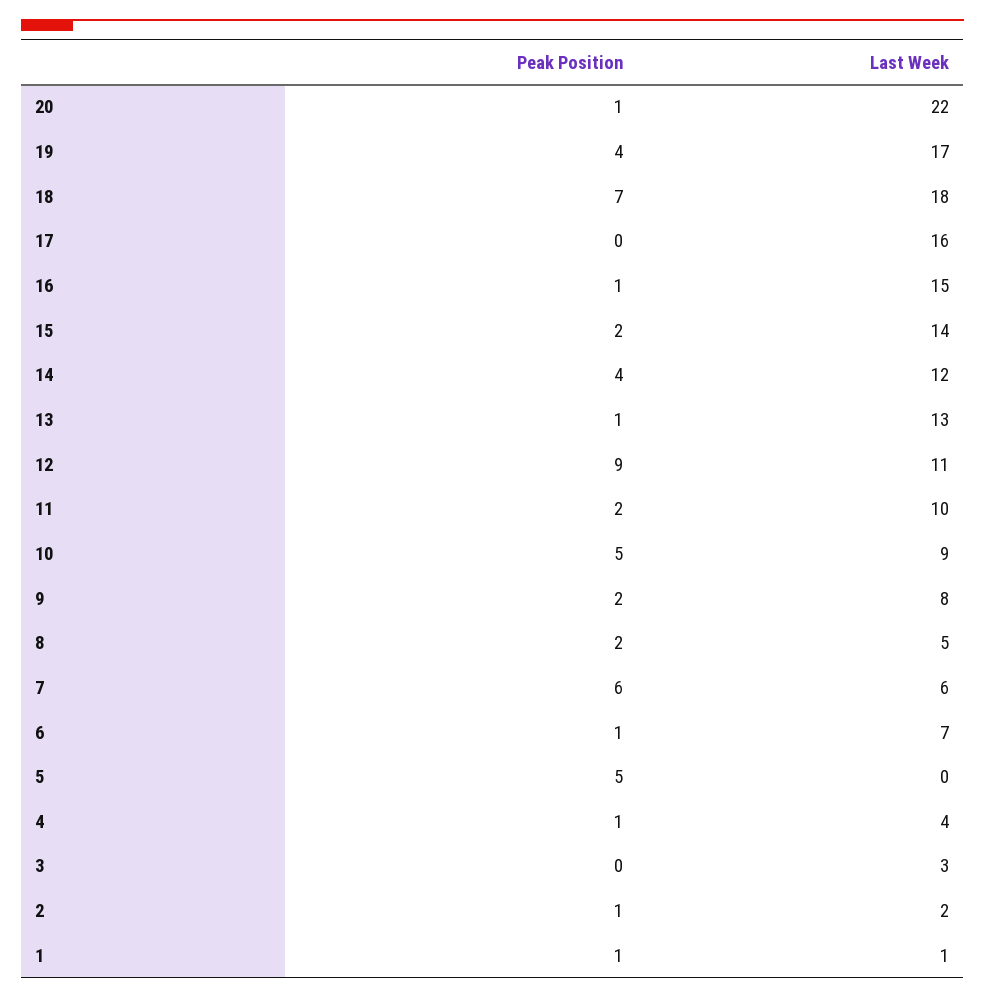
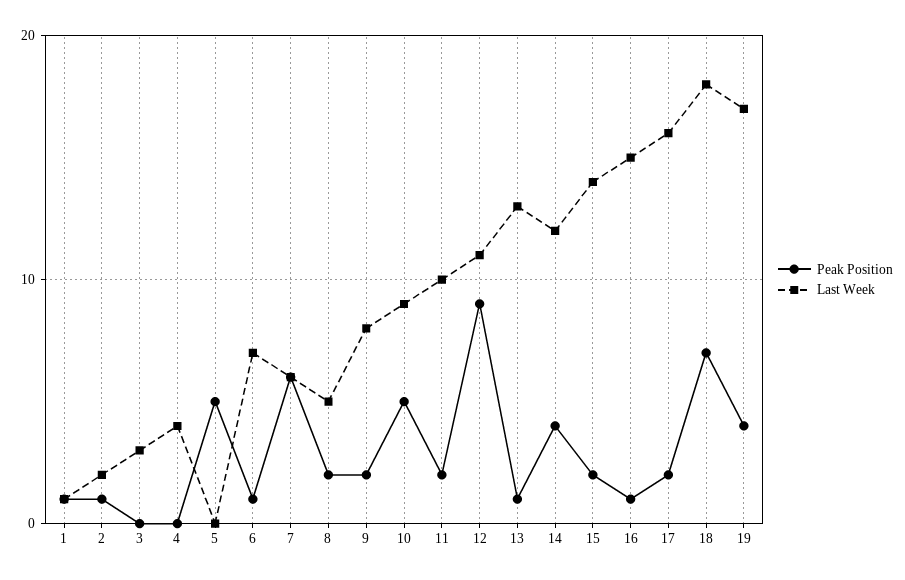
  {
    "Peak Position": {
-     "20": 1,
      "19": 4,
      "18": 7,
-     "17": 0,
+     "17": 2,
      "16": 1,
      "15": 2,
      "14": 4,
      "13": 1,
      "12": 9,
      "11": 2,
      "10": 5,
      "9": 2,
      "8": 2,
      "7": 6,
      "6": 1,
      "5": 5,
-     "4": 1,
+     "4": 0,
      "3": 0,
      "2": 1,
      "1": 1
    },
    "Last Week": {
-     "20": 22,
      "19": 17,
      "18": 18,
      "17": 16,
      "16": 15,
      "15": 14,
      "14": 12,
      "13": 13,
      "12": 11,
      "11": 10,
      "10": 9,
      "9": 8,
      "8": 5,
      "7": 6,
      "6": 7,
      "5": 0,
      "4": 4,
      "3": 3,
      "2": 2,
      "1": 1
    }
  }

